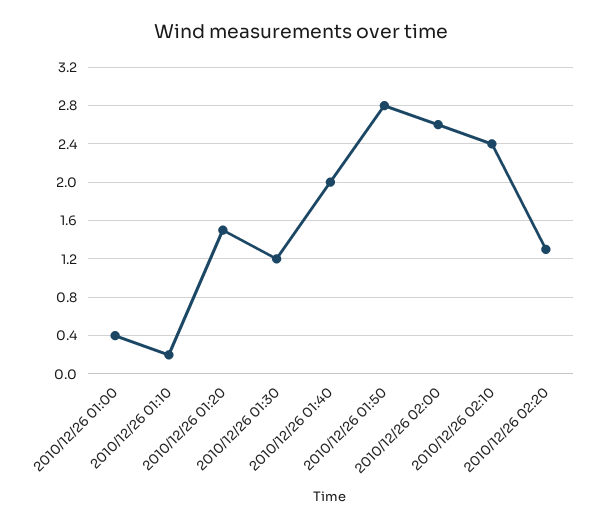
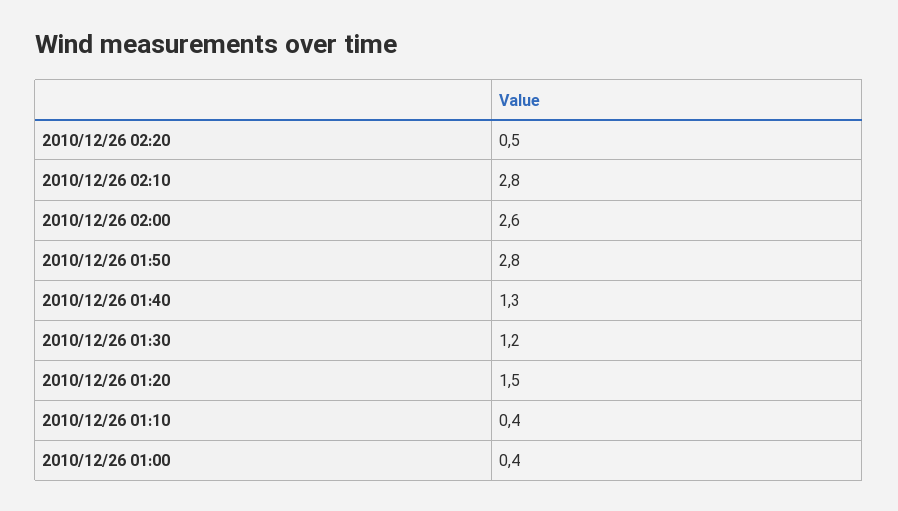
  {
    "2010/12/26 01:00": 0.4,
-   "2010/12/26 01:10": 0.2,
+   "2010/12/26 01:10": 0.4,
    "2010/12/26 01:20": 1.5,
    "2010/12/26 01:30": 1.2,
-   "2010/12/26 01:40": 2,
+   "2010/12/26 01:40": 1.3,
    "2010/12/26 01:50": 2.8,
    "2010/12/26 02:00": 2.6,
-   "2010/12/26 02:10": 2.4,
+   "2010/12/26 02:10": 2.8,
-   "2010/12/26 02:20": 1.3
+   "2010/12/26 02:20": 0.5
  }

